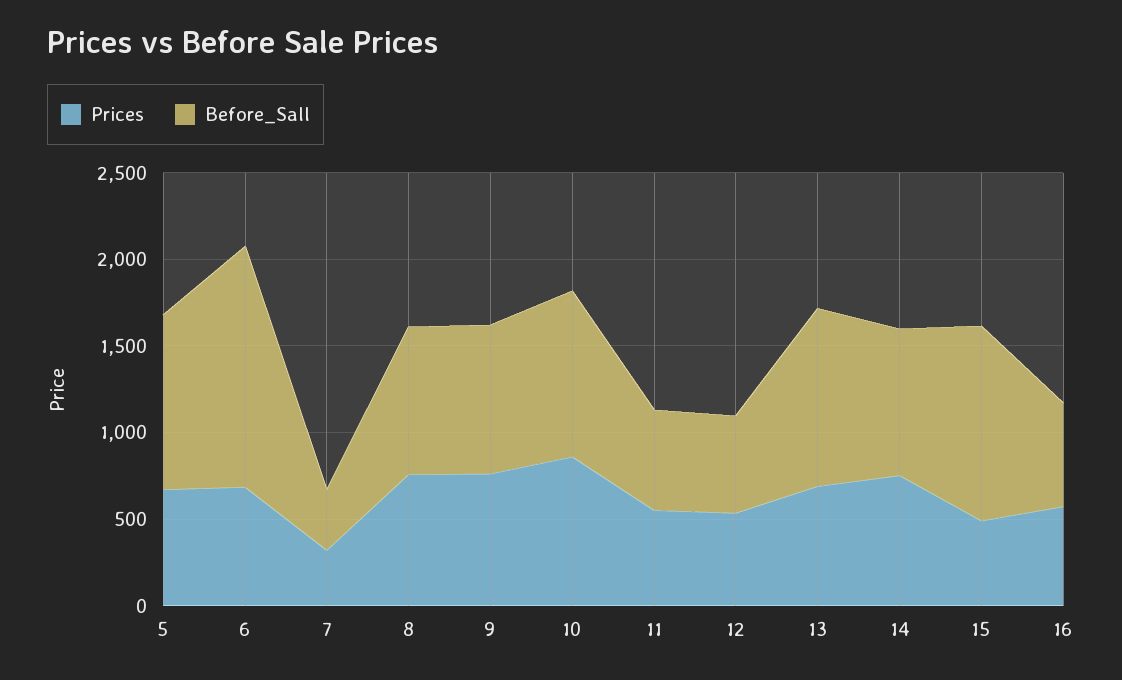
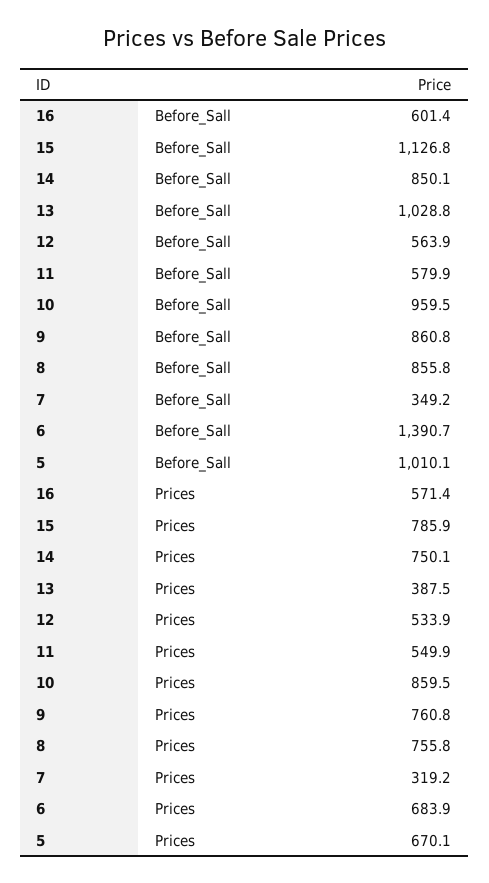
  {
    "Prices": {
      "5": 670.1,
      "6": 683.9,
      "7": 319.2,
      "8": 755.8,
      "9": 760.8,
      "10": 859.5,
      "11": 549.9,
      "12": 533.9,
-     "13": 700,
+     "13": 387.5,
      "14": 750.1,
-     "15": 500,
+     "15": 785.9,
      "16": 571.4
    },
    "Before_Sall": {
      "5": 1010.1,
      "6": 1390.7,
      "7": 349.2,
      "8": 855.8,
      "9": 860.8,
      "10": 959.5,
      "11": 579.9,
      "12": 563.9,
      "13": 1028.8,
      "14": 850.1,
      "15": 1126.8,
      "16": 601.4
    }
  }

